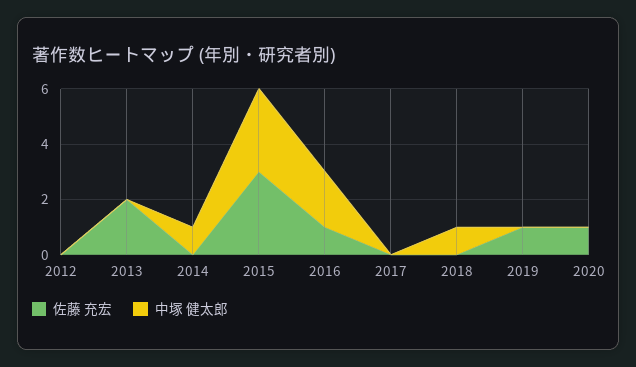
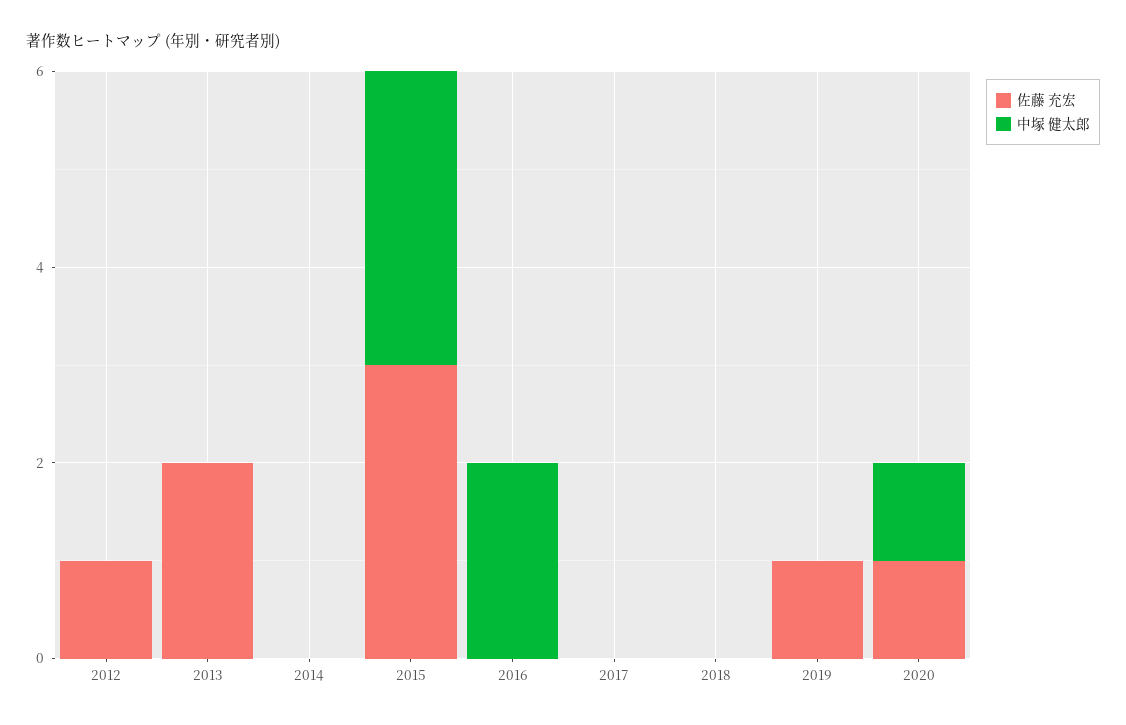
  {
    "佐藤 充宏": {
-     "2012": 0,
+     "2012": 1,
      "2013": 2,
      "2014": 0,
      "2015": 3,
-     "2016": 1,
+     "2016": 0,
      "2017": 0,
      "2018": 0,
      "2019": 1,
      "2020": 1
    },
    "中塚 健太郎": {
      "2012": 0,
      "2013": 0,
-     "2014": 1,
+     "2014": 0,
      "2015": 3,
      "2016": 2,
      "2017": 0,
-     "2018": 1,
+     "2018": 0,
      "2019": 0,
-     "2020": 0
+     "2020": 1
    }
  }

